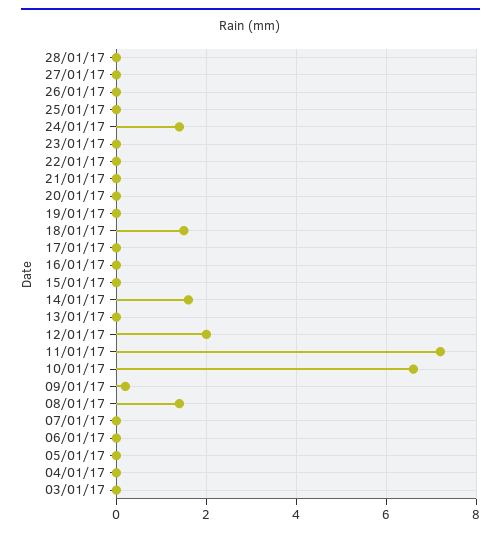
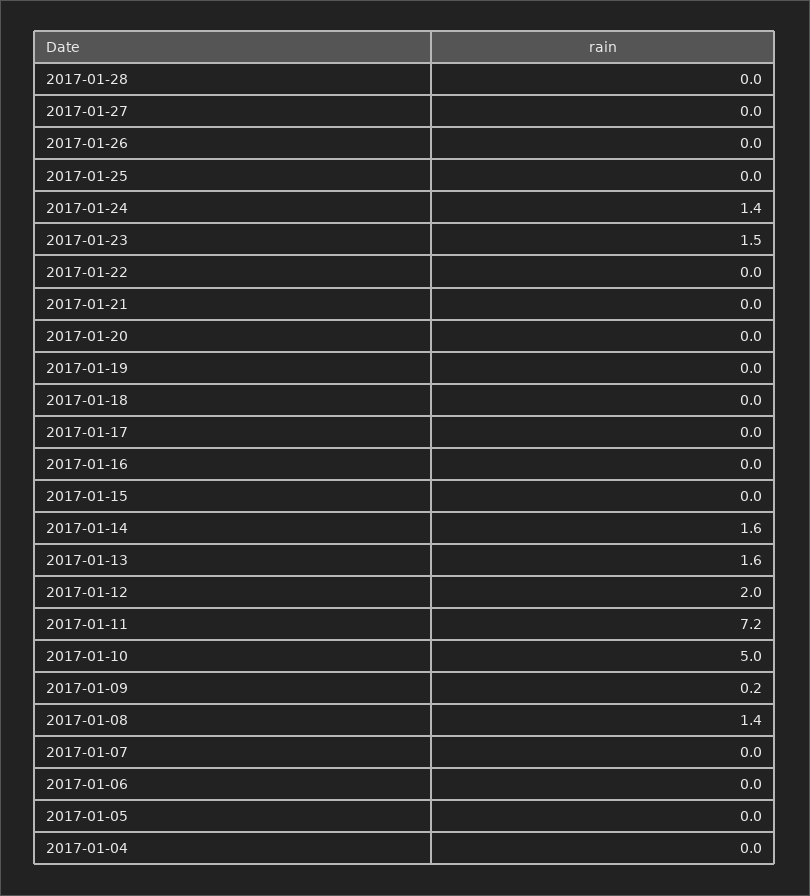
  {
    "28/01/17": 0,
    "27/01/17": 0,
    "26/01/17": 0,
    "25/01/17": 0,
    "24/01/17": 1.4,
-   "23/01/17": 0,
+   "23/01/17": 1.5,
    "22/01/17": 0,
    "21/01/17": 0,
    "20/01/17": 0,
    "19/01/17": 0,
-   "18/01/17": 1.5,
+   "18/01/17": 0,
    "17/01/17": 0,
    "16/01/17": 0,
    "15/01/17": 0,
    "14/01/17": 1.6,
-   "13/01/17": 0,
+   "13/01/17": 1.6,
    "12/01/17": 2,
    "11/01/17": 7.2,
-   "10/01/17": 6.5,
+   "10/01/17": 5,
    "09/01/17": 0.2,
    "08/01/17": 1.4,
    "07/01/17": 0,
    "06/01/17": 0,
    "05/01/17": 0,
-   "04/01/17": 0,
+   "04/01/17": 0
-   "03/01/17": 0
  }

